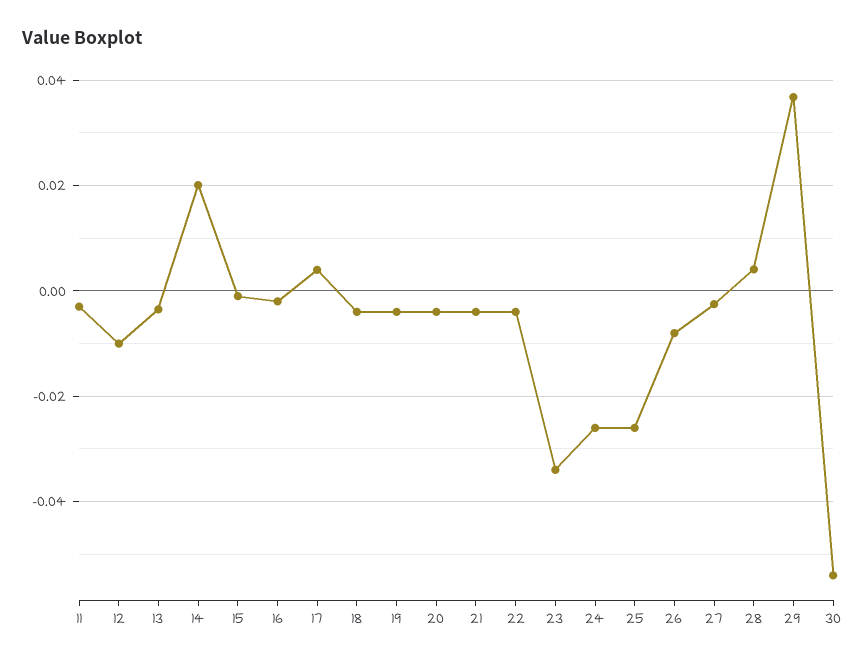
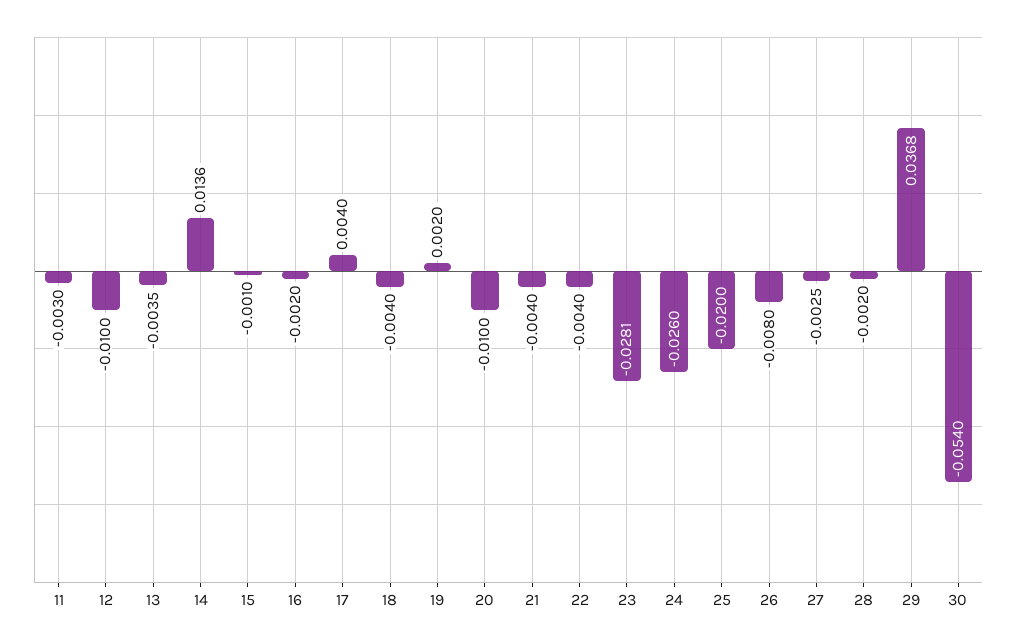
  {
    "11": -0.003,
    "12": -0.01,
    "13": -0.0035,
-   "14": 0.02,
+   "14": 0.0136,
    "15": -0.001,
    "16": -0.002,
    "17": 0.004,
    "18": -0.004,
-   "19": -0.004,
+   "19": 0.002,
-   "20": -0.004,
+   "20": -0.01,
    "21": -0.004,
    "22": -0.004,
-   "23": -0.034,
+   "23": -0.0281,
    "24": -0.026,
-   "25": -0.026,
+   "25": -0.02,
    "26": -0.008,
    "27": -0.0025,
-   "28": 0.004,
+   "28": -0.002,
    "29": 0.0368,
    "30": -0.054
  }

